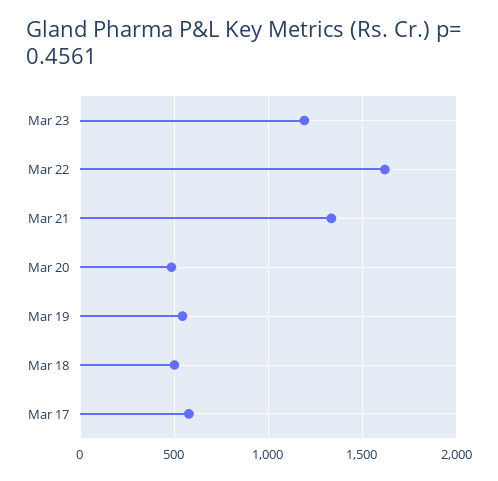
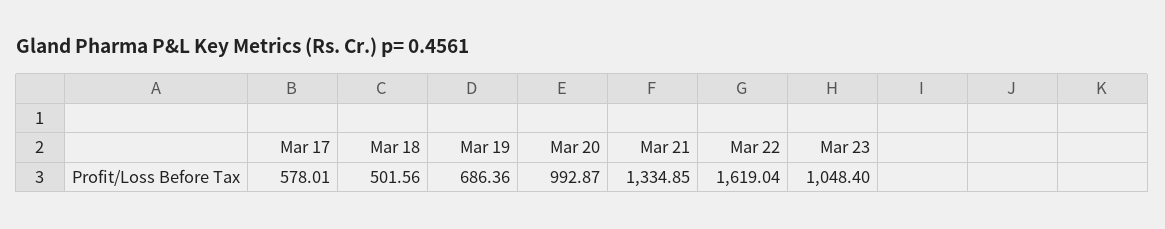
  {
-   "Mar 23": 1200,
+   "Mar 23": 1048.4,
    "Mar 22": 1619.04,
    "Mar 21": 1334.85,
-   "Mar 20": 500,
+   "Mar 20": 992.87,
-   "Mar 19": 550,
+   "Mar 19": 686.36,
    "Mar 18": 501.56,
    "Mar 17": 578.01
  }

